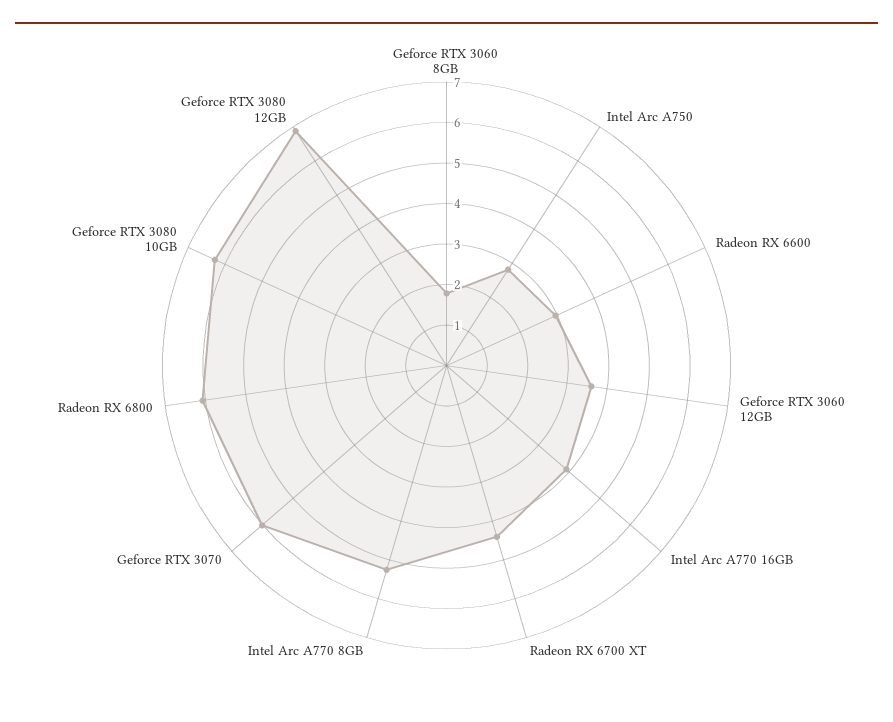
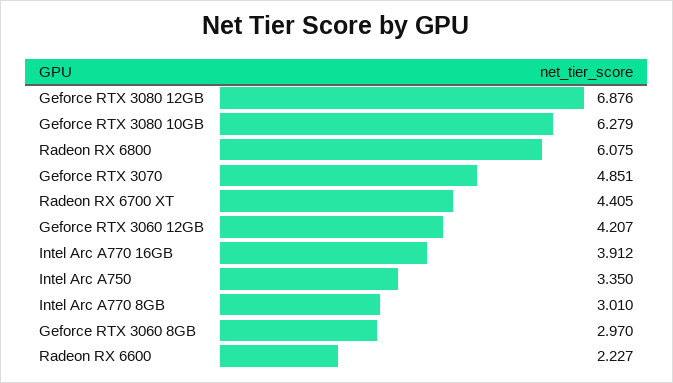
  {
-   "Geforce RTX 3060 8GB": 1.8,
+   "Geforce RTX 3060 8GB": 2.97,
-   "Intel Arc A750": 2.8,
+   "Intel Arc A750": 3.35,
-   "Radeon RX 6600": 3,
+   "Radeon RX 6600": 2.227,
-   "Geforce RTX 3060 12GB": 3.6,
+   "Geforce RTX 3060 12GB": 4.207,
    "Intel Arc A770 16GB": 3.912,
    "Radeon RX 6700 XT": 4.405,
-   "Intel Arc A770 8GB": 5.2,
+   "Intel Arc A770 8GB": 3.01,
-   "Geforce RTX 3070": 6,
+   "Geforce RTX 3070": 4.851,
    "Radeon RX 6800": 6.075,
    "Geforce RTX 3080 10GB": 6.279,
    "Geforce RTX 3080 12GB": 6.876
  }

